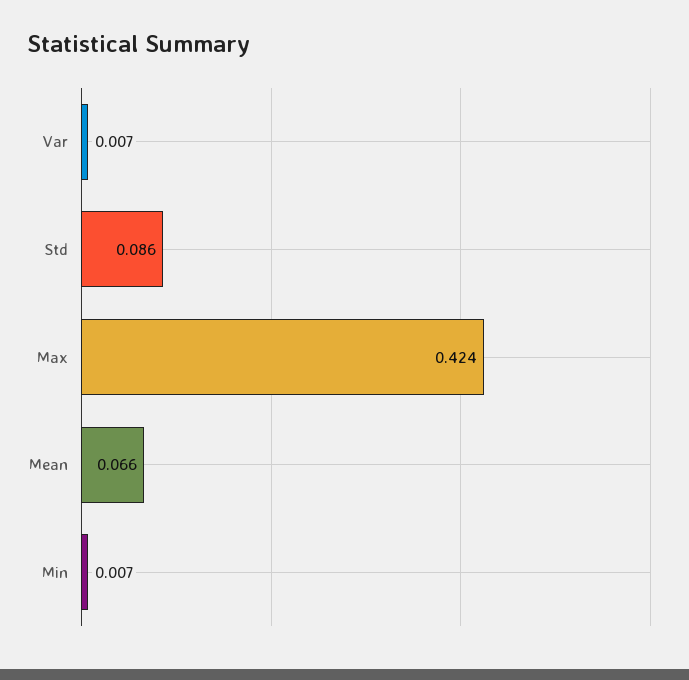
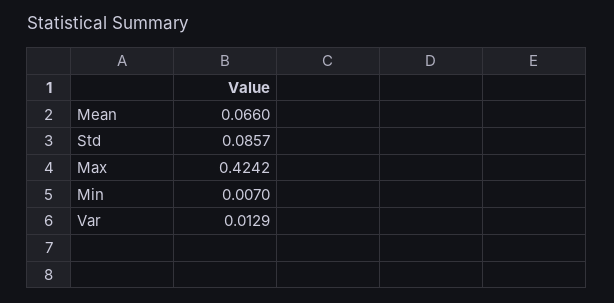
  {
-   "Var": 0.007,
+   "Var": 0.0129,
    "Std": 0.0857,
    "Max": 0.4242,
    "Mean": 0.066,
    "Min": 0.007
  }

